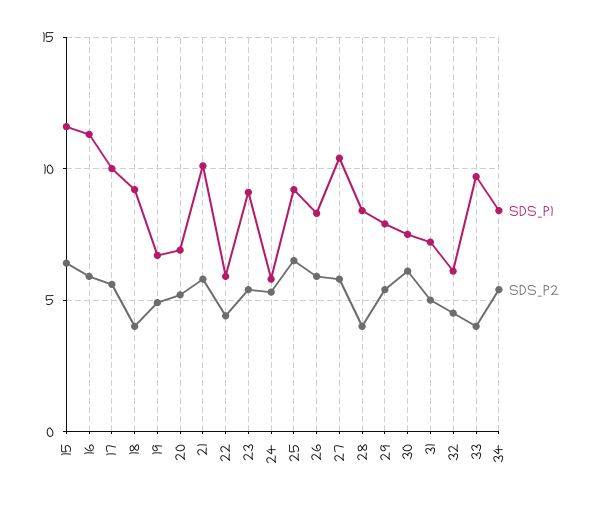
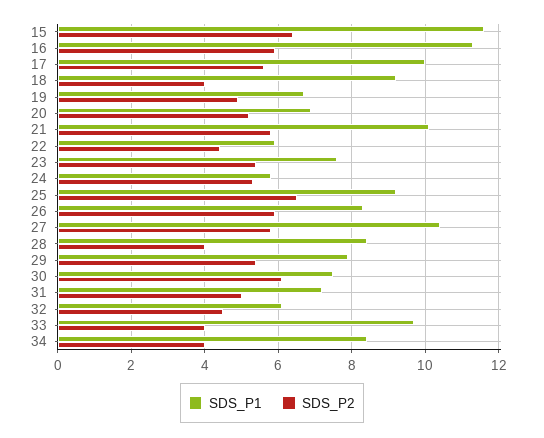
  {
    "SDS_P1": {
      "15": 11.5,
      "16": 11.5,
      "17": 10,
      "18": 9,
      "19": 6.5,
      "20": 7,
      "21": 10,
      "22": 6,
-     "23": 9,
+     "23": 7.5,
      "24": 6,
      "25": 9,
      "26": 8.5,
      "27": 10.5,
      "28": 8.5,
      "29": 8,
      "30": 7.5,
      "31": 7,
      "32": 6,
      "33": 9.5,
      "34": 8.5
    },
    "SDS_P2": {
      "15": 6.5,
      "16": 6,
      "17": 5.5,
      "18": 4,
      "19": 5,
      "20": 5,
      "21": 6,
      "22": 4.5,
      "23": 5.5,
      "24": 5.5,
      "25": 6.5,
      "26": 6,
      "27": 6,
      "28": 4,
      "29": 5.5,
      "30": 6,
      "31": 5,
      "32": 4.5,
      "33": 4,
-     "34": 5.5
+     "34": 4
    }
  }

